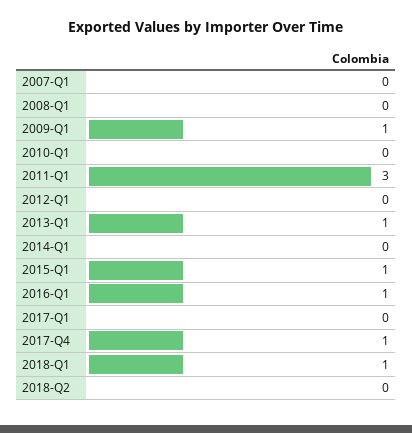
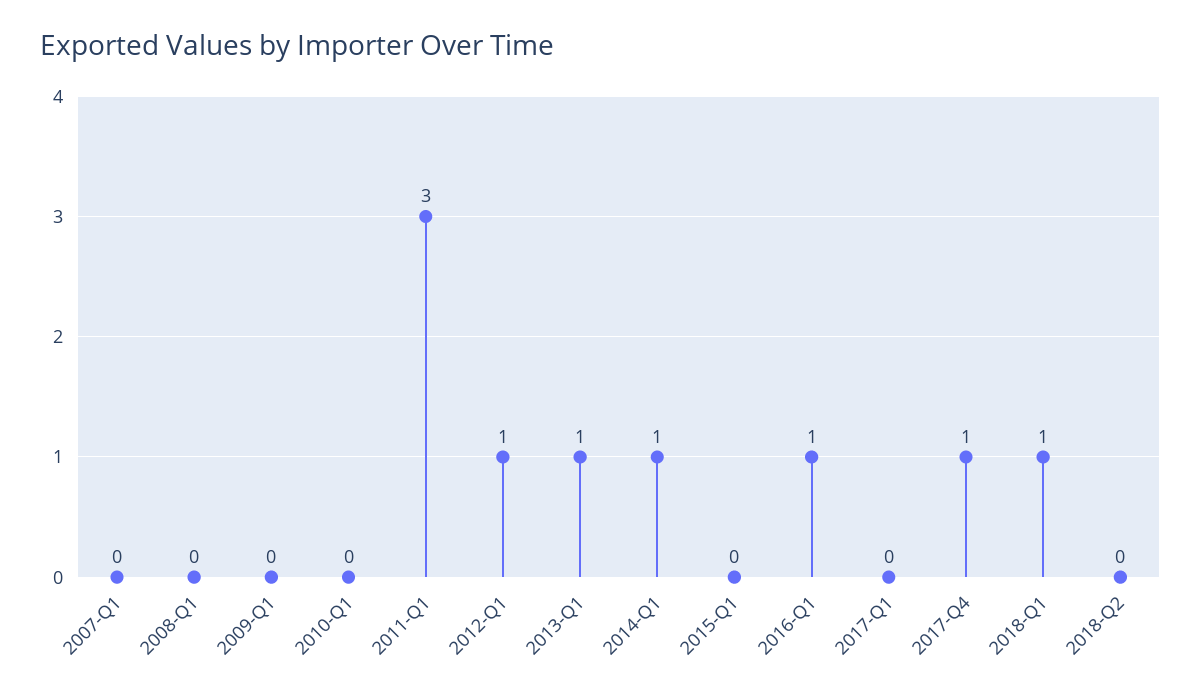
  {
    "2007-Q1": 0,
    "2008-Q1": 0,
-   "2009-Q1": 1,
+   "2009-Q1": 0,
    "2010-Q1": 0,
    "2011-Q1": 3,
-   "2012-Q1": 0,
+   "2012-Q1": 1,
    "2013-Q1": 1,
-   "2014-Q1": 0,
+   "2014-Q1": 1,
-   "2015-Q1": 1,
+   "2015-Q1": 0,
    "2016-Q1": 1,
    "2017-Q1": 0,
    "2017-Q4": 1,
    "2018-Q1": 1,
    "2018-Q2": 0
  }

